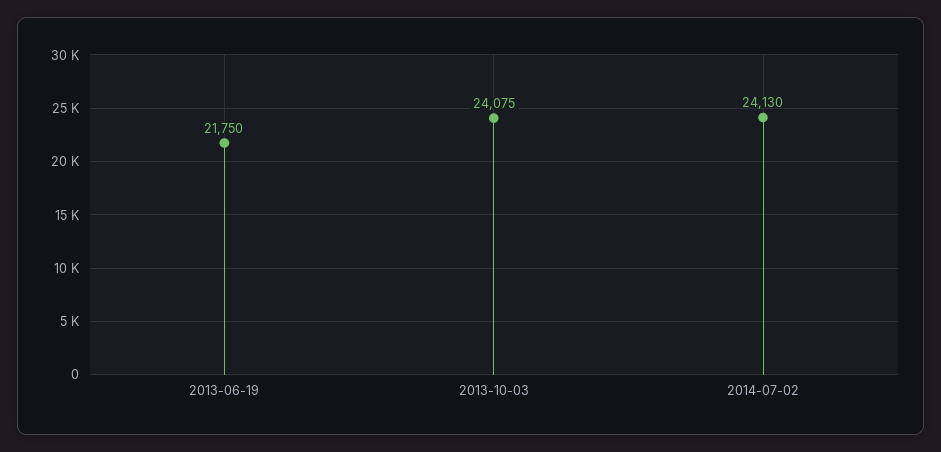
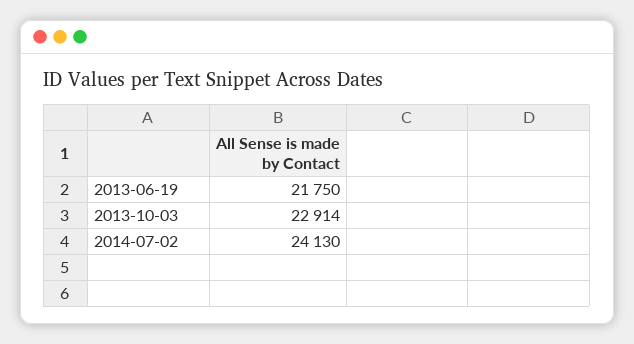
  {
    "2013-06-19": 21750,
-   "2013-10-03": 24075,
+   "2013-10-03": 22914,
    "2014-07-02": 24130
  }

